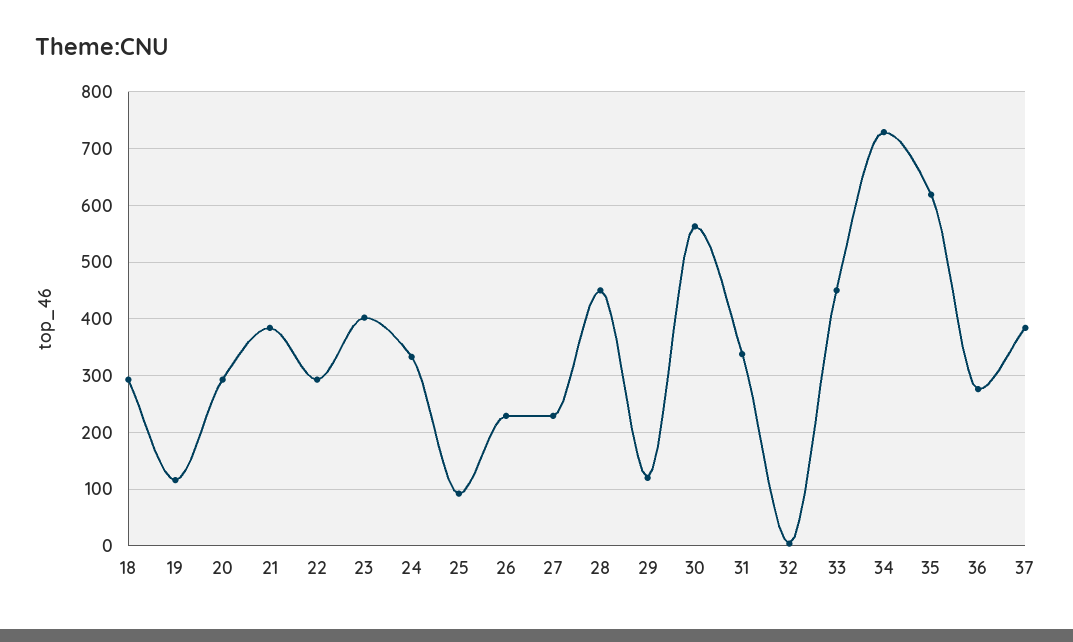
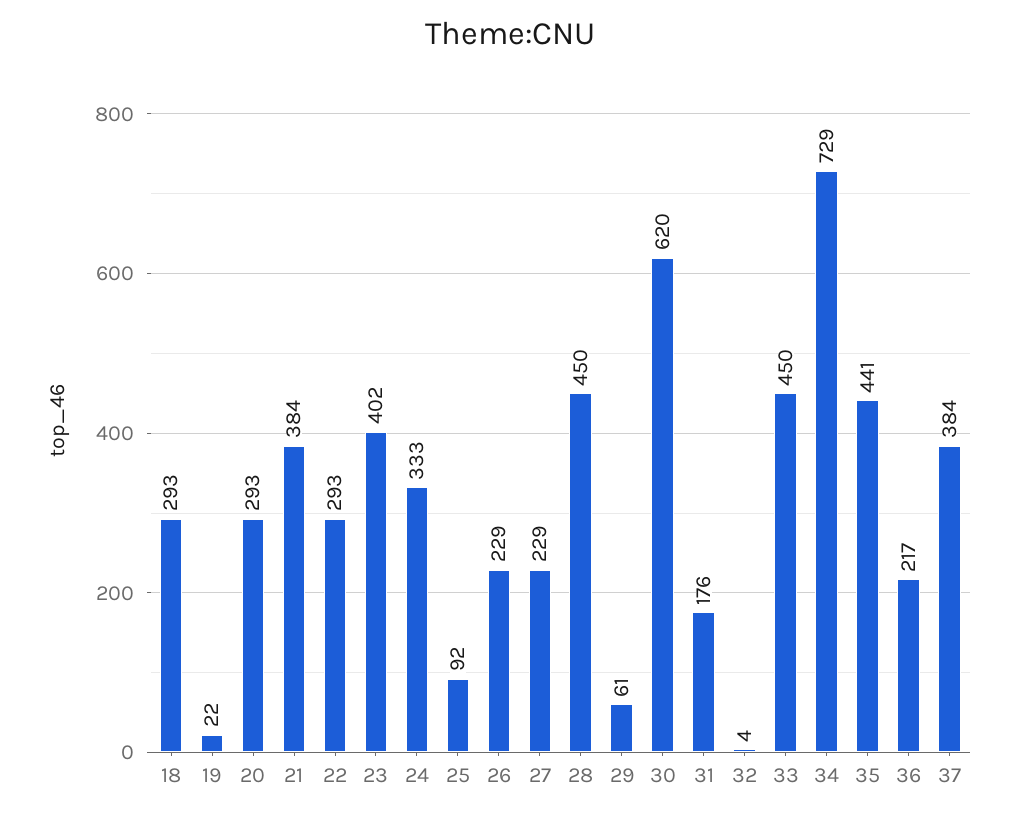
  {
    "18": 293,
-   "19": 120,
+   "19": 22,
    "20": 293,
    "21": 384,
    "22": 293,
    "23": 402,
    "24": 333,
    "25": 92,
    "26": 229,
    "27": 229,
    "28": 450,
-   "29": 120,
+   "29": 61,
-   "30": 560,
+   "30": 620,
-   "31": 340,
+   "31": 176,
    "32": 4,
    "33": 450,
    "34": 729,
-   "35": 620,
+   "35": 441,
-   "36": 280,
+   "36": 217,
    "37": 384
  }

